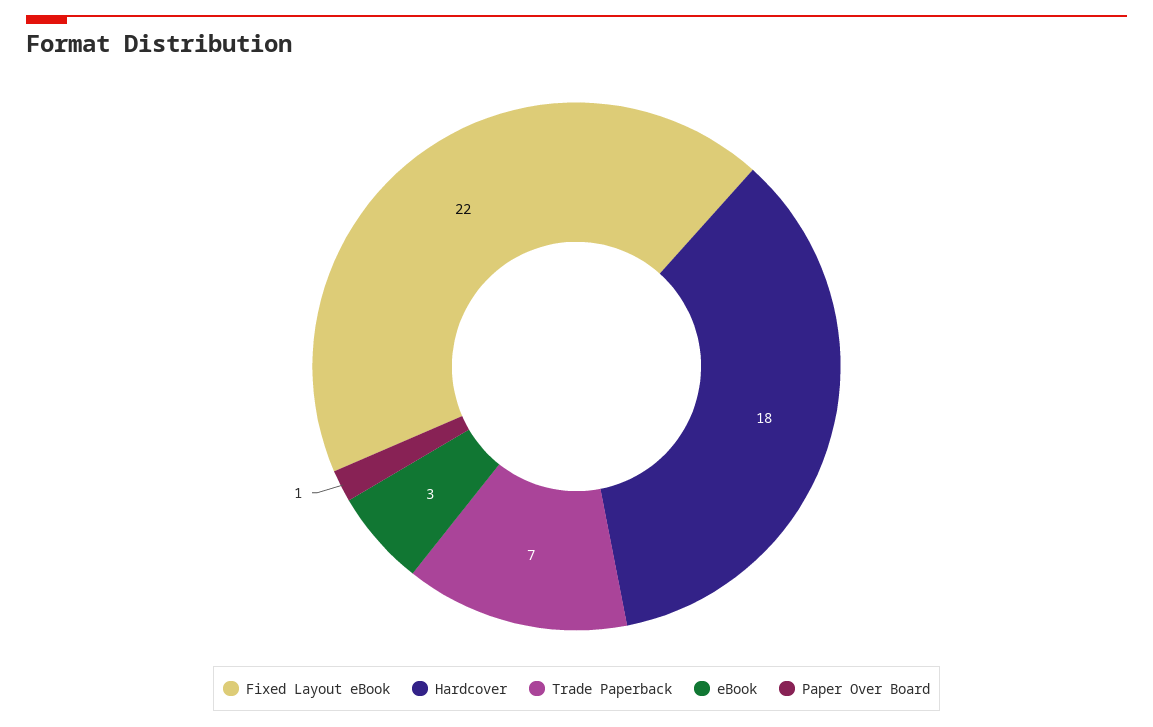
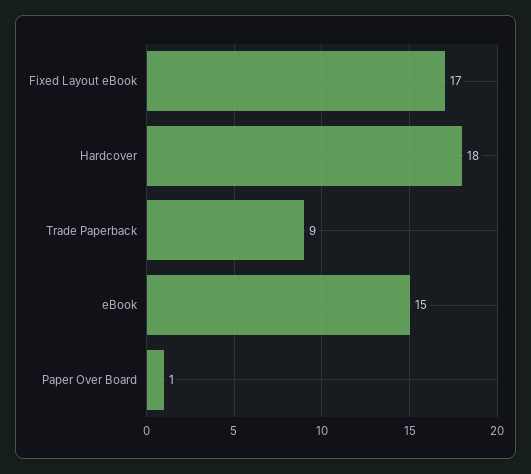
  {
-   "Fixed Layout eBook": 22,
+   "Fixed Layout eBook": 17,
    "Hardcover": 18,
-   "Trade Paperback": 7,
+   "Trade Paperback": 9,
-   "eBook": 3,
+   "eBook": 15,
    "Paper Over Board": 1
  }

